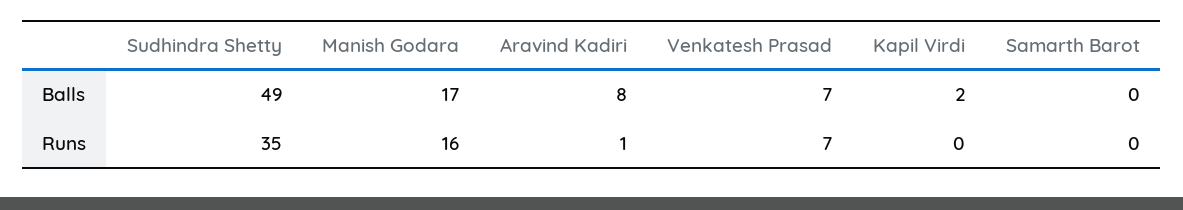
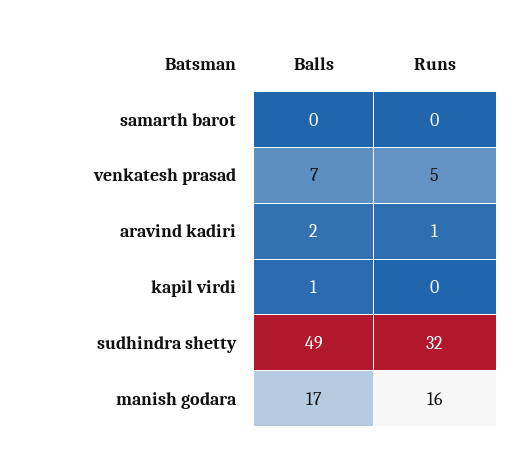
  {
    "Sudhindra Shetty": {
      "Balls": 49,
-     "Runs": 35
+     "Runs": 32
    },
    "Manish Godara": {
      "Balls": 17,
      "Runs": 16
    },
    "Aravind Kadiri": {
-     "Balls": 8,
+     "Balls": 2,
      "Runs": 1
    },
    "Venkatesh Prasad": {
      "Balls": 7,
-     "Runs": 7
+     "Runs": 5
    },
    "Kapil Virdi": {
-     "Balls": 2,
+     "Balls": 1,
      "Runs": 0
    },
    "Samarth Barot": {
      "Balls": 0,
      "Runs": 0
    }
  }

